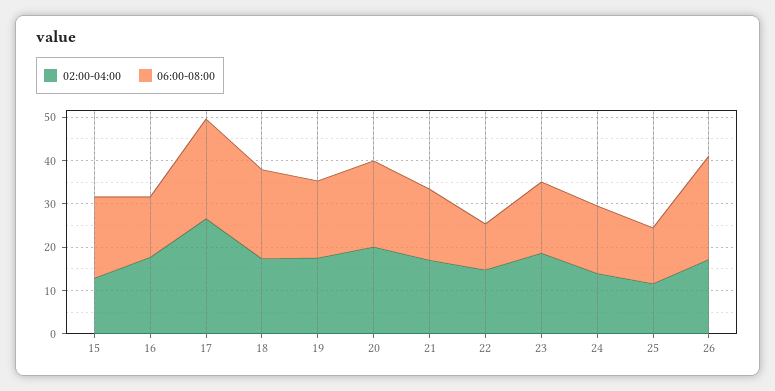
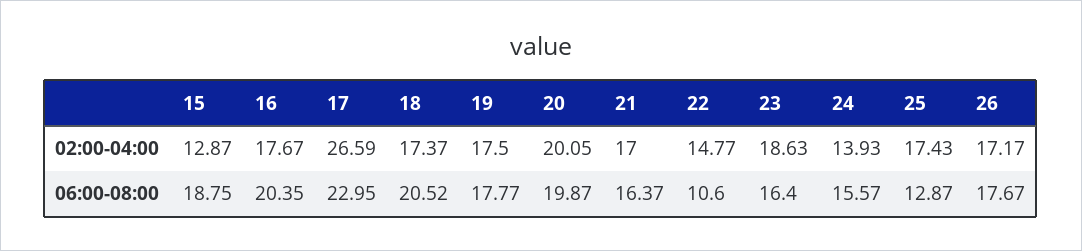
  {
    "02:00-04:00": {
      "15": 12.87,
      "16": 17.67,
      "17": 26.59,
      "18": 17.37,
      "19": 17.5,
      "20": 20.05,
      "21": 17,
      "22": 14.77,
      "23": 18.63,
      "24": 13.93,
-     "25": 12,
+     "25": 17.43,
      "26": 17.17
    },
    "06:00-08:00": {
      "15": 18.75,
-     "16": 14,
+     "16": 20.35,
      "17": 22.95,
      "18": 20.52,
      "19": 17.77,
      "20": 19.87,
      "21": 16.37,
      "22": 10.6,
      "23": 16.4,
      "24": 15.57,
      "25": 12.87,
-     "26": 24
+     "26": 17.67
    }
  }

